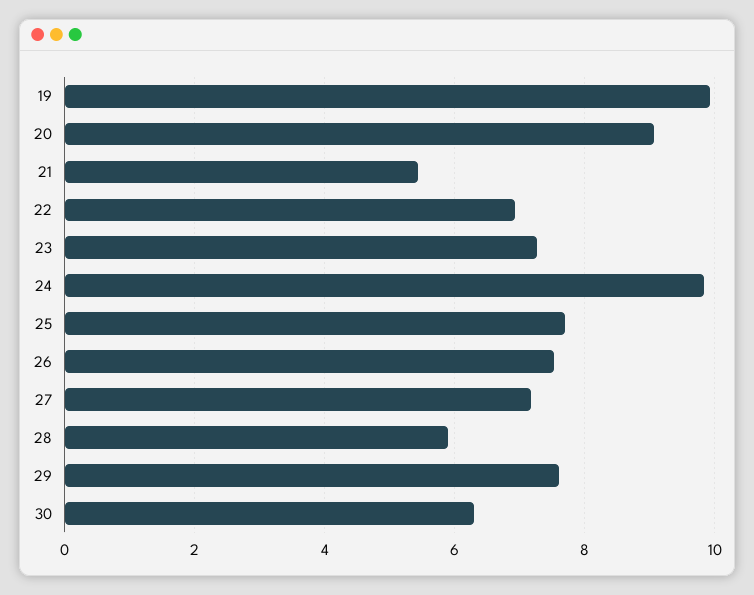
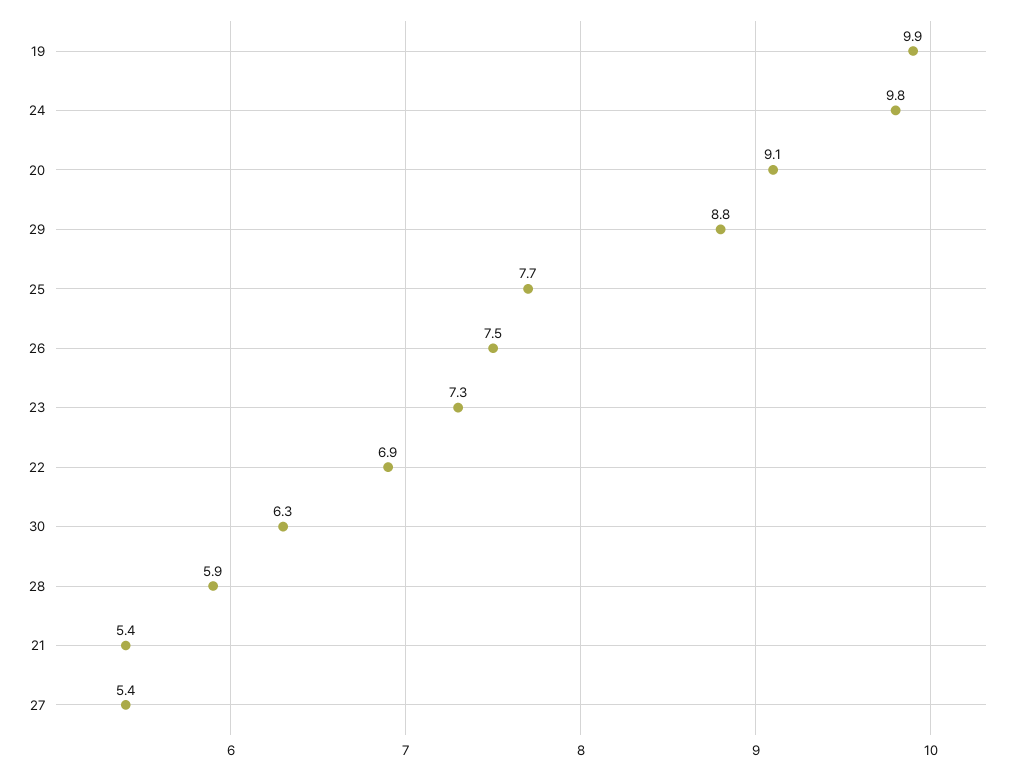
  {
    "19": 9.9,
    "20": 9.1,
    "21": 5.4,
    "22": 6.9,
    "23": 7.3,
    "24": 9.8,
    "25": 7.7,
    "26": 7.5,
-   "27": 7.2,
+   "27": 5.4,
    "28": 5.9,
-   "29": 7.6,
+   "29": 8.8,
    "30": 6.3
  }

